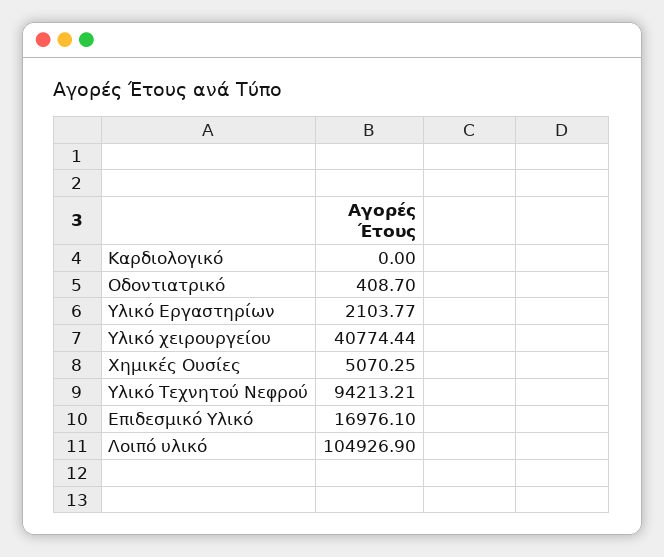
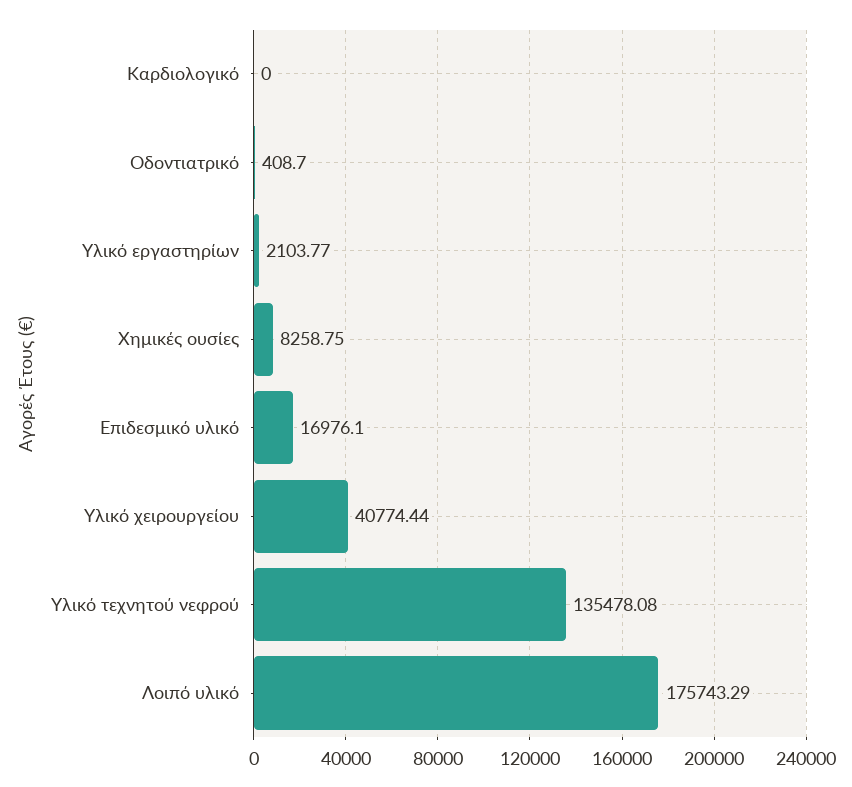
  {
    "Καρδιολογικό": 0,
    "Οδοντιατρικό": 408.7,
    "Υλικό Εργαστηρίων": 2103.77,
    "Υλικό χειρουργείου": 40774.44,
-   "Χημικές Ουσίες": 5070.25,
+   "Χημικές Ουσίες": 8258.75,
-   "Υλικό Τεχνητού Νεφρού": 94213.21,
+   "Υλικό Τεχνητού Νεφρού": 135478.08,
    "Επιδεσμικό Υλικό": 16976.1,
-   "Λοιπό υλικό": 104926.9
+   "Λοιπό υλικό": 175743.29
  }

